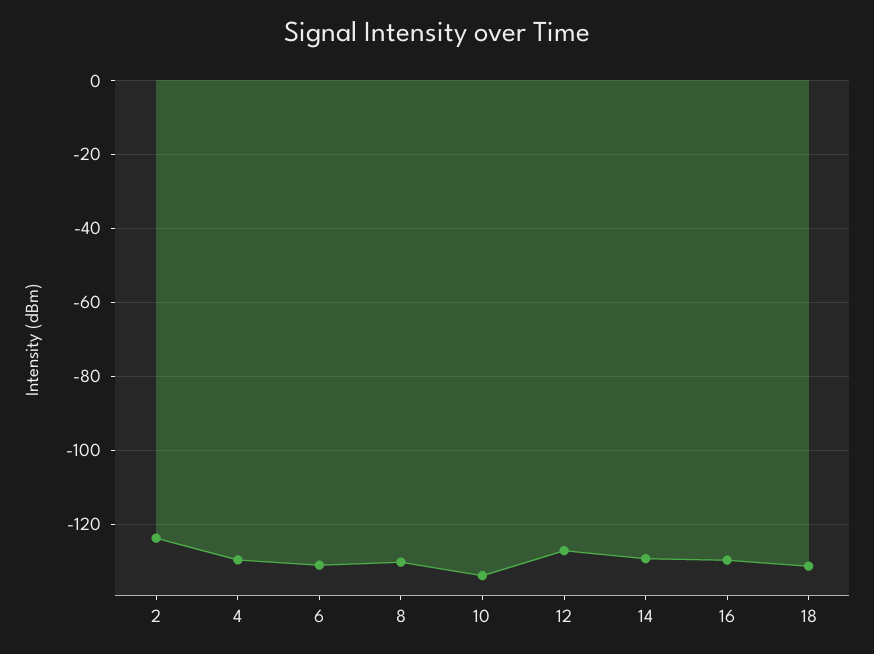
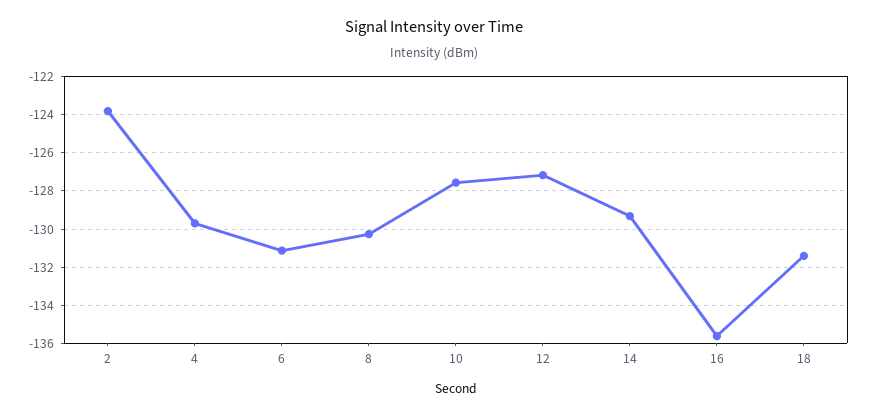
  {
    "2": -124,
    "4": -129.5,
    "6": -131,
    "8": -130.5,
-   "10": -134,
+   "10": -127.5,
    "12": -127,
    "14": -129.5,
-   "16": -130,
+   "16": -135.5,
    "18": -131.5
  }

